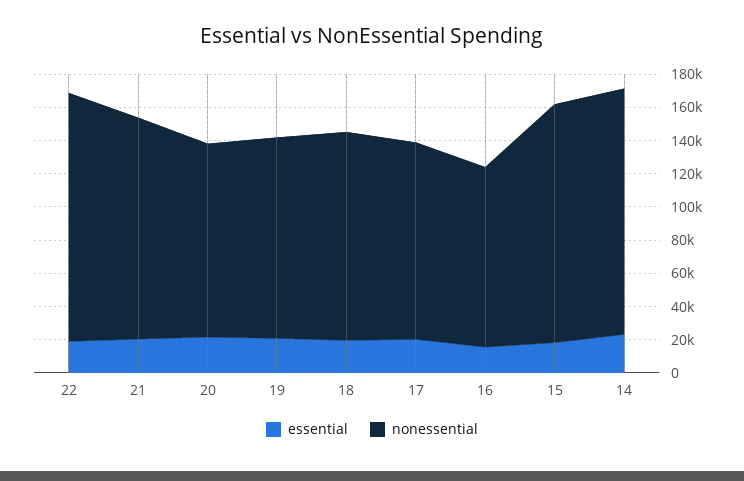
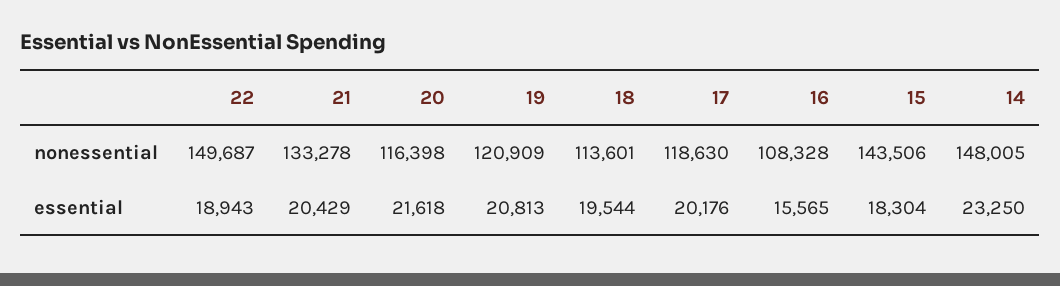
  {
    "essential": {
      "22": 18943,
      "21": 20429,
      "20": 21618,
      "19": 20813,
      "18": 19544,
      "17": 20176,
      "16": 15565,
      "15": 18304,
      "14": 23250
    },
    "nonessential": {
      "22": 149687,
      "21": 133278,
      "20": 116398,
      "19": 120909,
-     "18": 125000,
+     "18": 113601,
      "17": 118630,
      "16": 108328,
      "15": 143506,
      "14": 148005
    }
  }

